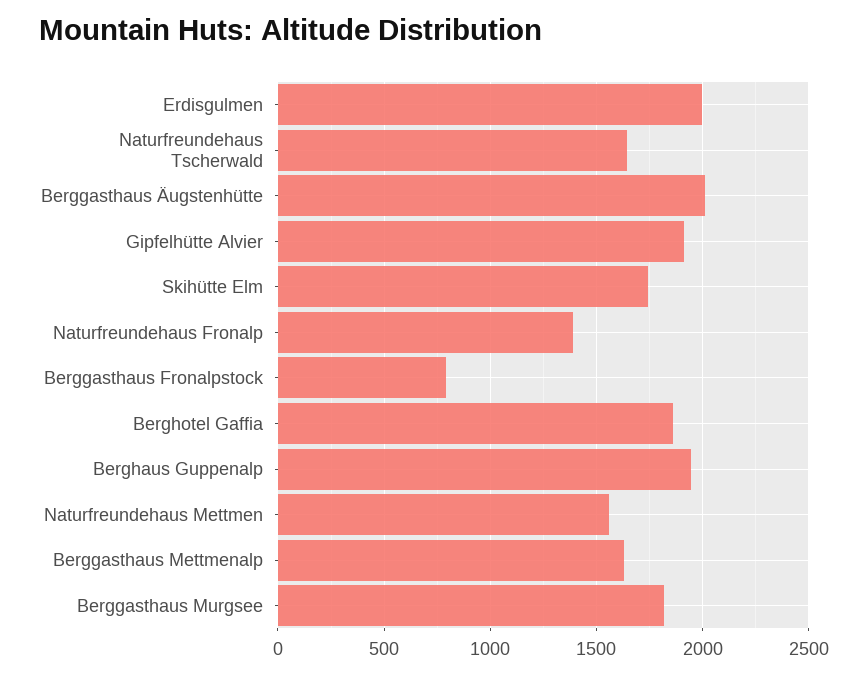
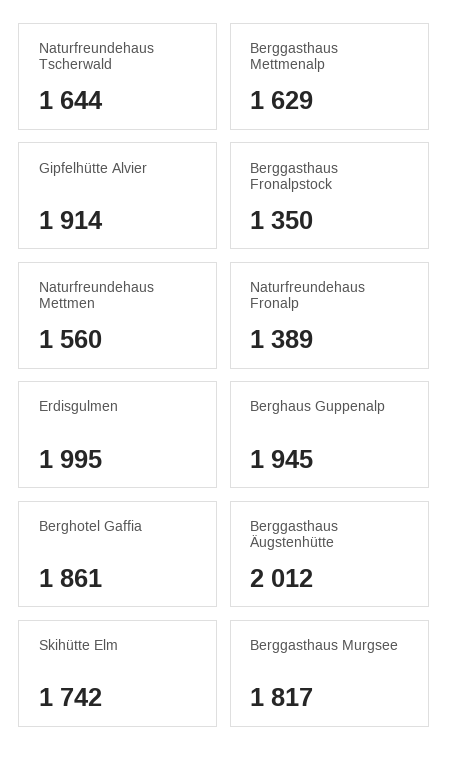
  {
    "Erdisgulmen": 1995,
    "Naturfreundehaus Tscherwald": 1644,
    "Berggasthaus Äugstenhütte": 2012,
    "Gipfelhütte Alvier": 1914,
    "Skihütte Elm": 1742,
    "Naturfreundehaus Fronalp": 1389,
-   "Berggasthaus Fronalpstock": 800,
+   "Berggasthaus Fronalpstock": 1350,
    "Berghotel Gaffia": 1861,
    "Berghaus Guppenalp": 1945,
    "Naturfreundehaus Mettmen": 1560,
    "Berggasthaus Mettmenalp": 1629,
    "Berggasthaus Murgsee": 1817
  }

